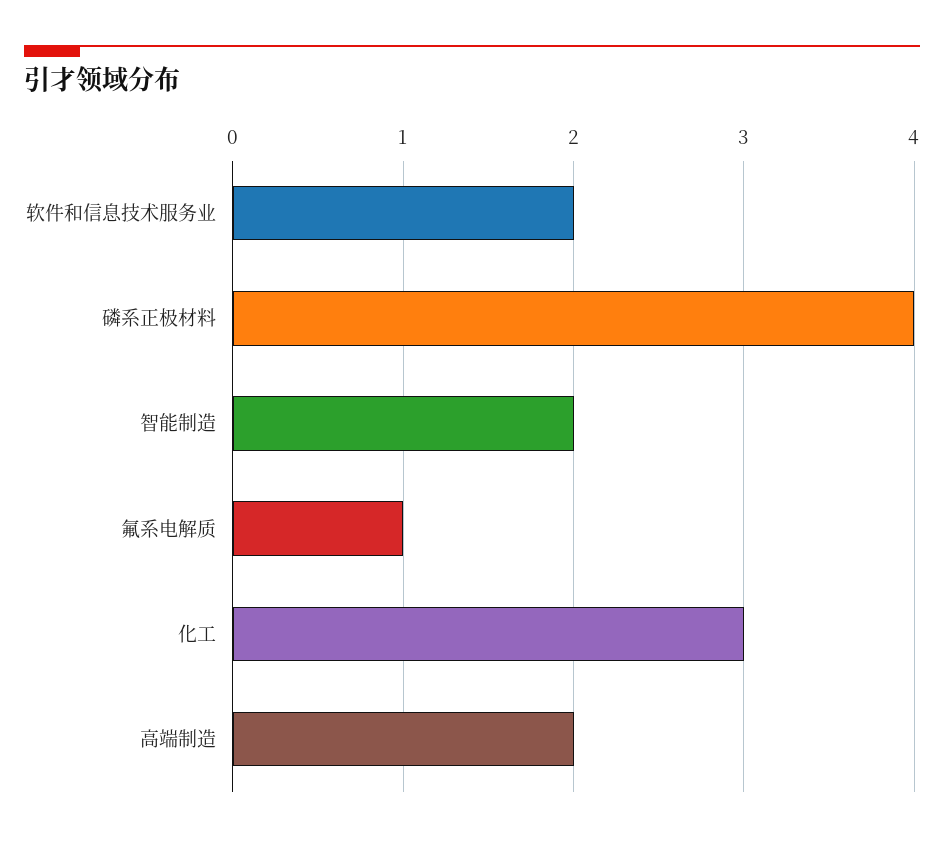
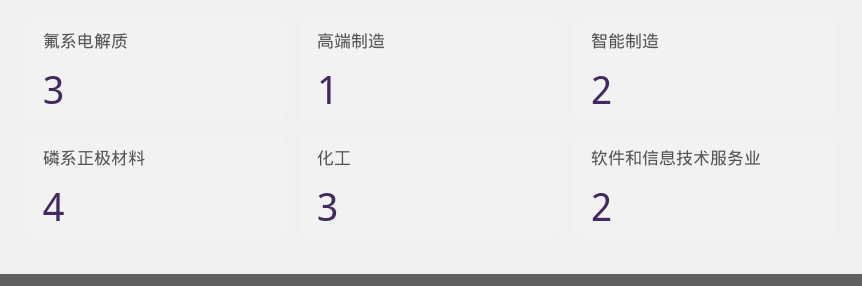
  {
    "软件和信息技术服务业": 2,
    "磷系正极材料": 4,
    "智能制造": 2,
-   "氟系电解质": 1,
+   "氟系电解质": 3,
    "化工": 3,
-   "高端制造": 2
+   "高端制造": 1
  }

